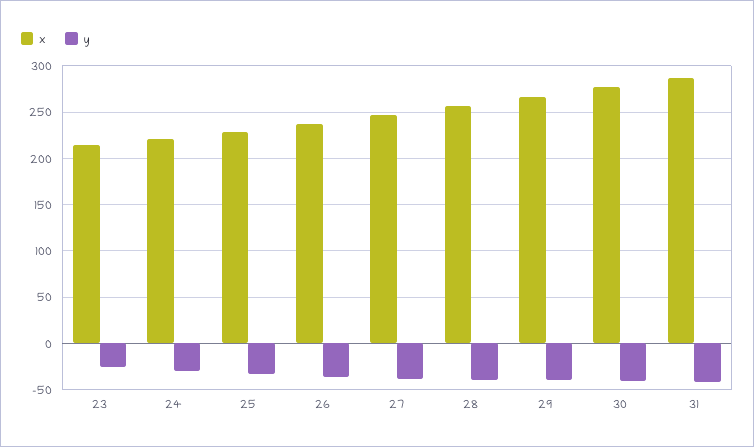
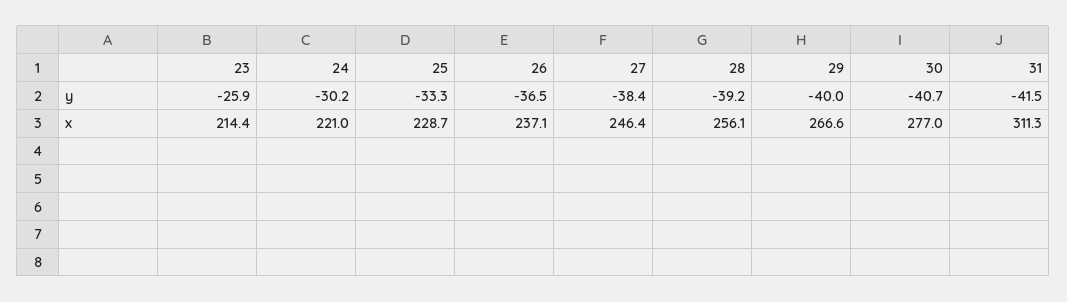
  {
    "x": {
      "23": 214.4,
      "24": 221,
      "25": 228.7,
      "26": 237.1,
      "27": 246.4,
      "28": 256.1,
      "29": 266.6,
      "30": 277,
-     "31": 290
+     "31": 311.3
    },
    "y": {
      "23": -25.9,
      "24": -30.2,
      "25": -33.3,
      "26": -36.5,
      "27": -38.4,
      "28": -39.2,
      "29": -40,
      "30": -40.7,
      "31": -41.5
    }
  }

